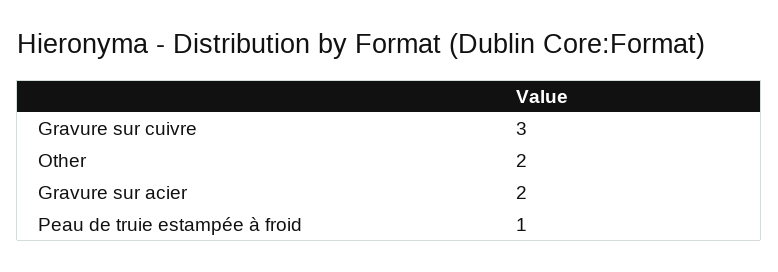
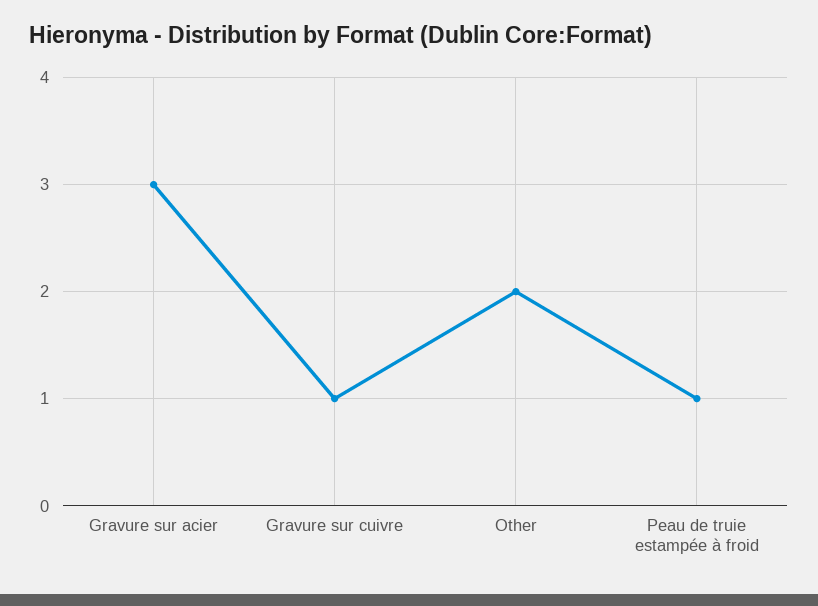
  {
-   "Gravure sur cuivre": 3,
+   "Gravure sur cuivre": 1,
    "Other": 2,
-   "Gravure sur acier": 2,
+   "Gravure sur acier": 3,
    "Peau de truie estampée à froid": 1
  }

